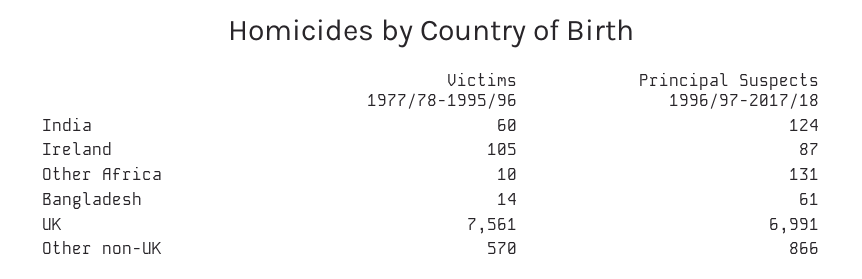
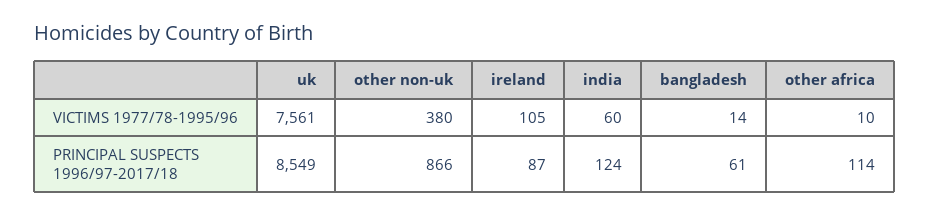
  {
    "Victims 1977/78-1995/96": {
      "India": 60,
      "Ireland": 105,
      "Other Africa": 10,
      "Bangladesh": 14,
      "UK": 7561,
-     "Other non-UK": 570
+     "Other non-UK": 380
    },
    "Principal Suspects 1996/97-2017/18": {
      "India": 124,
      "Ireland": 87,
-     "Other Africa": 131,
+     "Other Africa": 114,
      "Bangladesh": 61,
-     "UK": 6991,
+     "UK": 8549,
      "Other non-UK": 866
    }
  }

